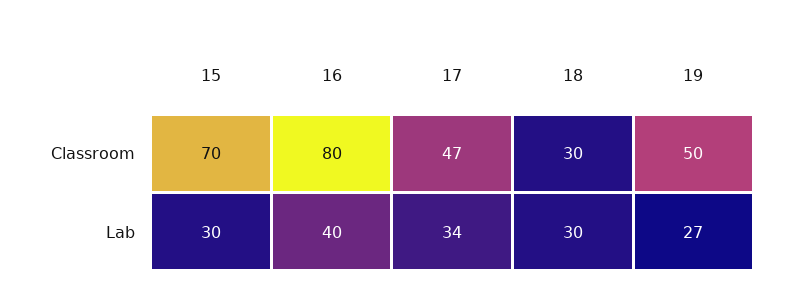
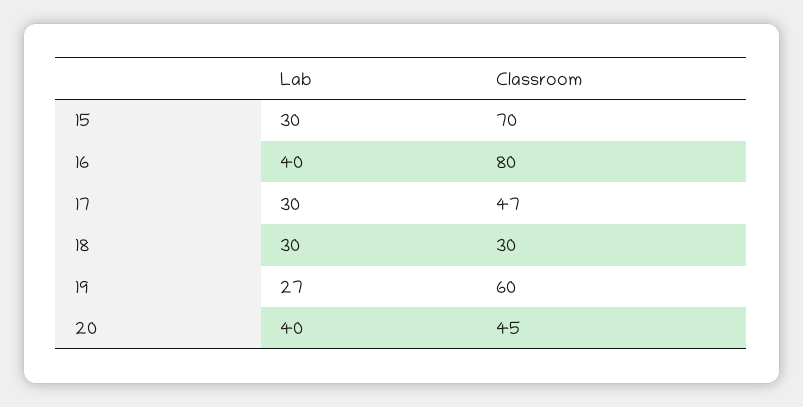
  {
    "15": {
      "Classroom": 70,
      "Lab": 30
    },
    "16": {
      "Classroom": 80,
      "Lab": 40
    },
    "17": {
      "Classroom": 47,
-     "Lab": 34
+     "Lab": 30
    },
    "18": {
      "Classroom": 30,
      "Lab": 30
    },
    "19": {
-     "Classroom": 50,
+     "Classroom": 60,
      "Lab": 27
-   }
+   },
+   "20": {
+     "Lab": 40,
+     "Classroom": 45
+   }
  }

